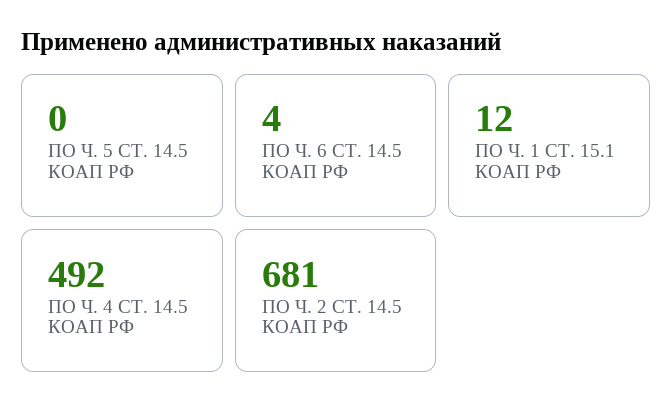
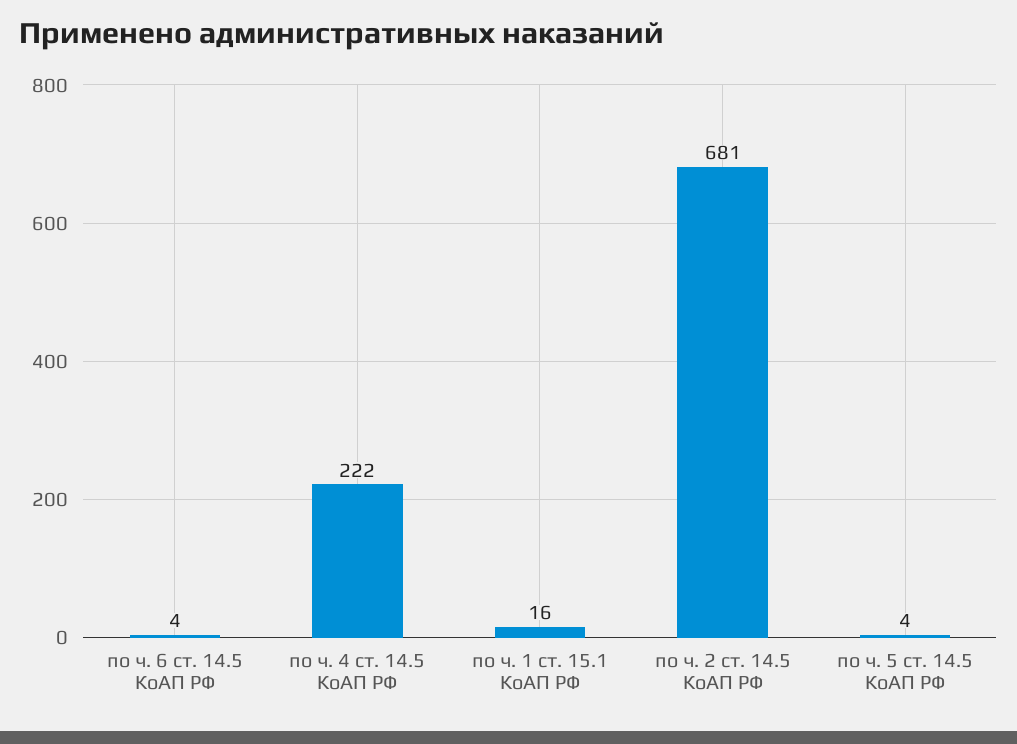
  {
-   "ПО Ч. 5 СТ. 14.5 КОАП РФ": 0,
+   "ПО Ч. 5 СТ. 14.5 КОАП РФ": 4,
    "ПО Ч. 6 СТ. 14.5 КОАП РФ": 4,
-   "ПО Ч. 1 СТ. 15.1 КОАП РФ": 12,
+   "ПО Ч. 1 СТ. 15.1 КОАП РФ": 16,
-   "ПО Ч. 4 СТ. 14.5 КОАП РФ": 492,
+   "ПО Ч. 4 СТ. 14.5 КОАП РФ": 222,
    "ПО Ч. 2 СТ. 14.5 КОАП РФ": 681
  }

